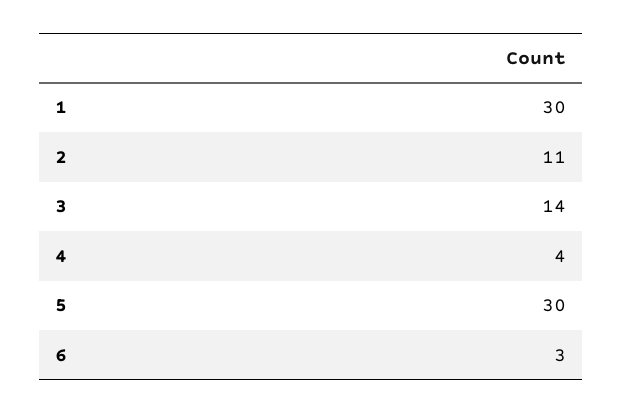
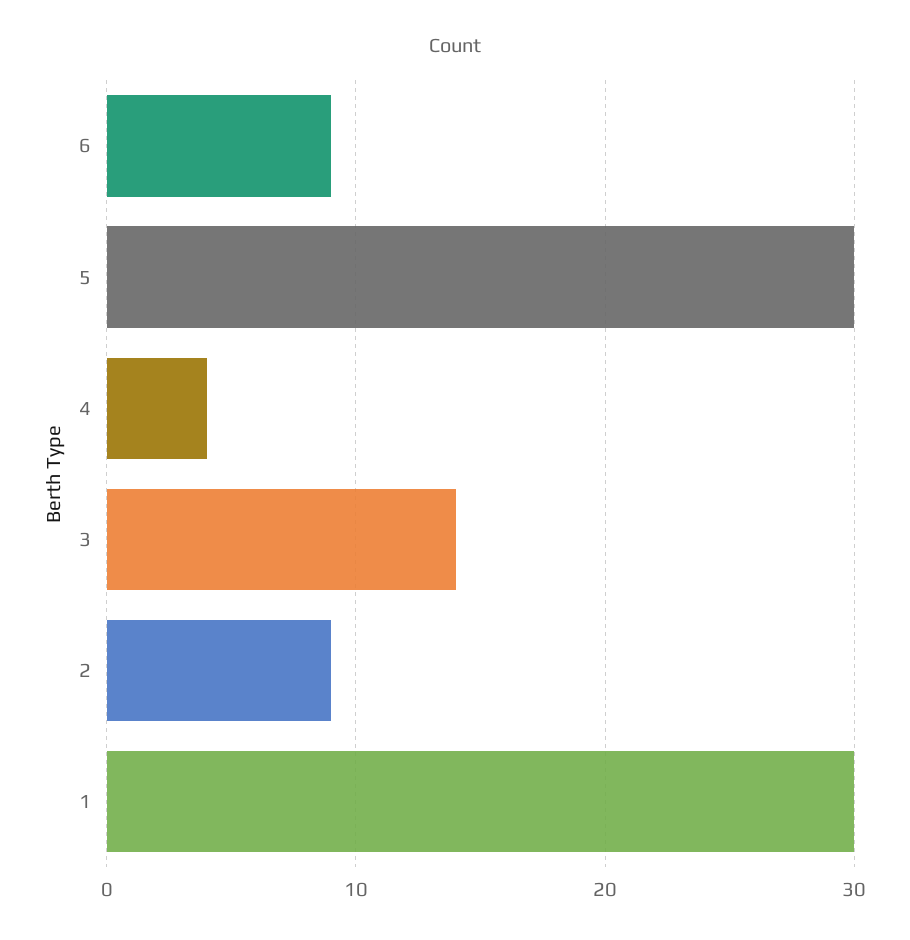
  {
    "1": 30,
-   "2": 11,
+   "2": 9,
    "3": 14,
    "4": 4,
    "5": 30,
-   "6": 3
+   "6": 9
  }

